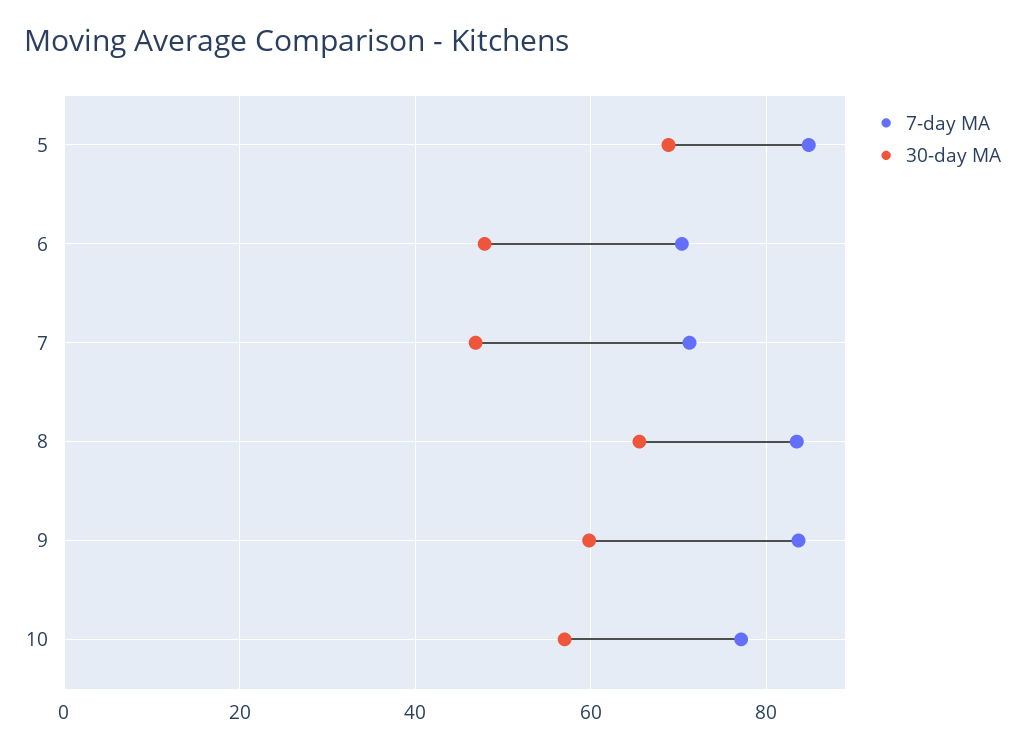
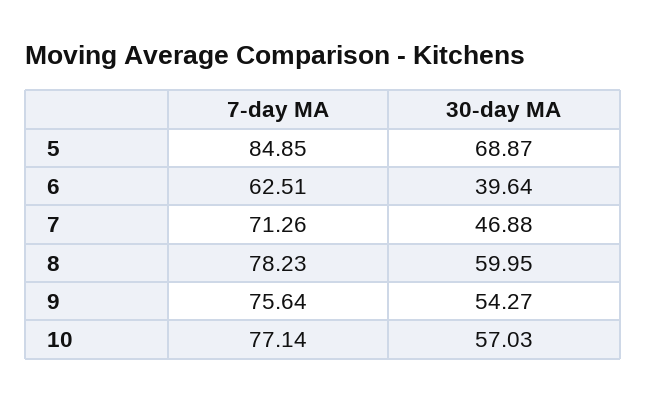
  {
    "7-day MA": {
      "5": 84.85,
-     "6": 70,
+     "6": 62.51,
      "7": 71.26,
-     "8": 84,
+     "8": 78.23,
-     "9": 84,
+     "9": 75.64,
      "10": 77.14
    },
    "30-day MA": {
      "5": 68.87,
-     "6": 48,
+     "6": 39.64,
      "7": 46.88,
-     "8": 66,
+     "8": 59.95,
-     "9": 60,
+     "9": 54.27,
      "10": 57.03
    }
  }

